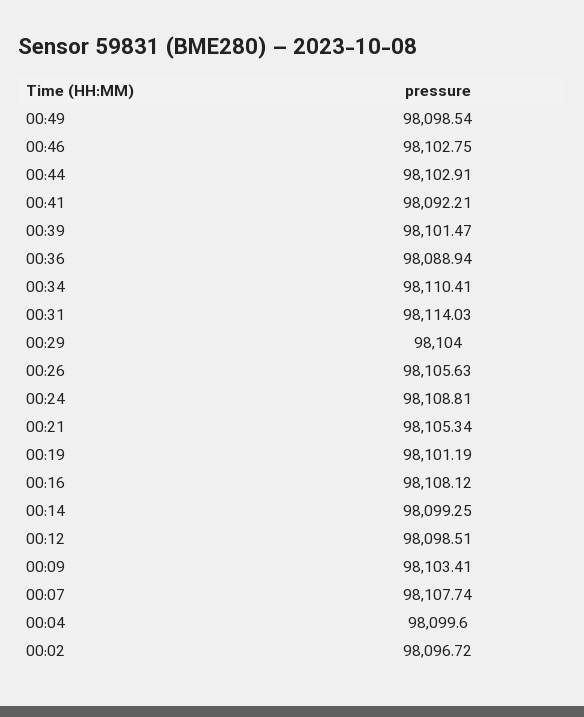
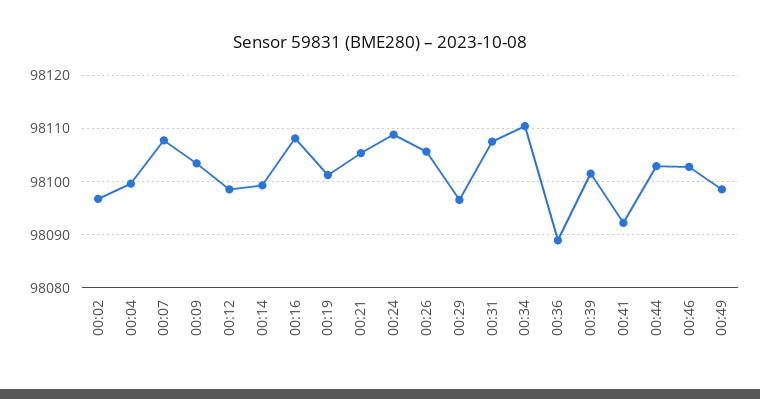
  {
    "00:49": 98098.54,
    "00:46": 98102.75,
    "00:44": 98102.91,
    "00:41": 98092.21,
    "00:39": 98101.47,
    "00:36": 98088.94,
    "00:34": 98110.41,
-   "00:31": 98114.03,
+   "00:31": 98108,
-   "00:29": 98104,
+   "00:29": 98096,
    "00:26": 98105.63,
    "00:24": 98108.81,
    "00:21": 98105.34,
    "00:19": 98101.19,
    "00:16": 98108.12,
    "00:14": 98099.25,
    "00:12": 98098.51,
    "00:09": 98103.41,
    "00:07": 98107.74,
    "00:04": 98099.6,
    "00:02": 98096.72
  }

